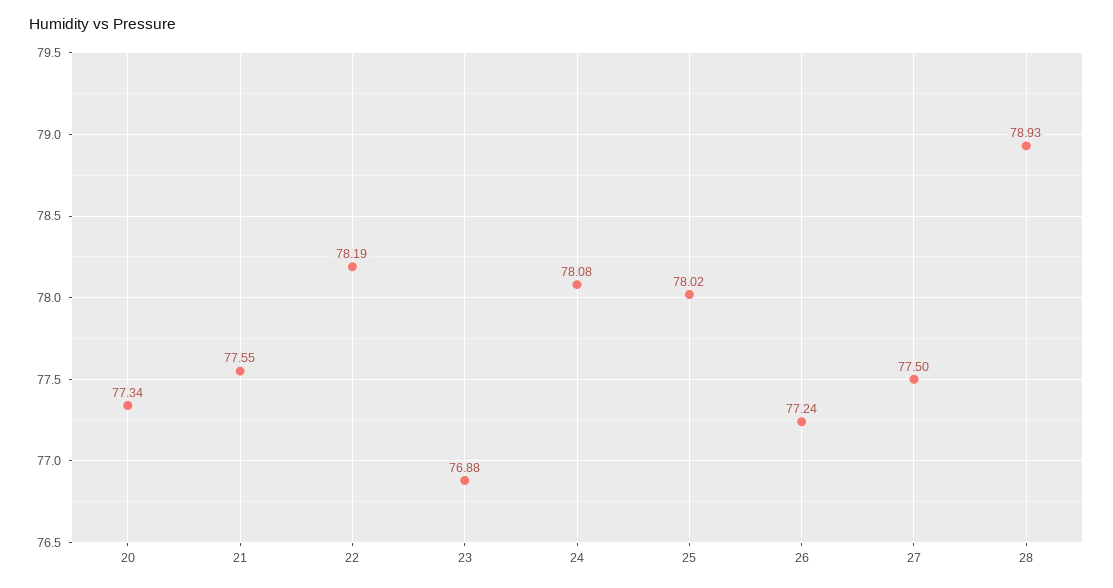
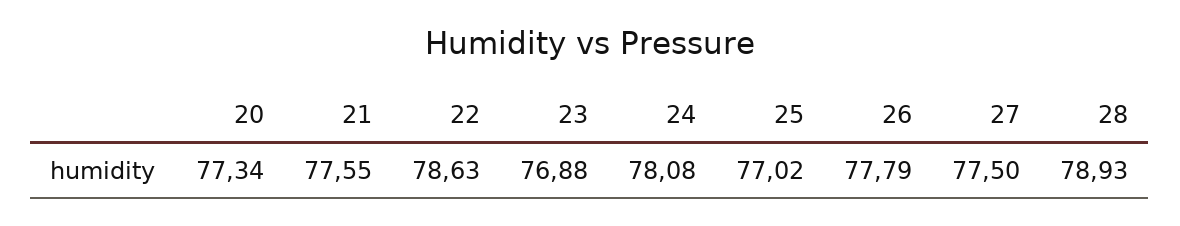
  {
    "20": 77.34,
    "21": 77.55,
-   "22": 78.19,
+   "22": 78.63,
    "23": 76.88,
    "24": 78.08,
-   "25": 78.02,
+   "25": 77.02,
-   "26": 77.24,
+   "26": 77.79,
    "27": 77.5,
    "28": 78.93
  }

